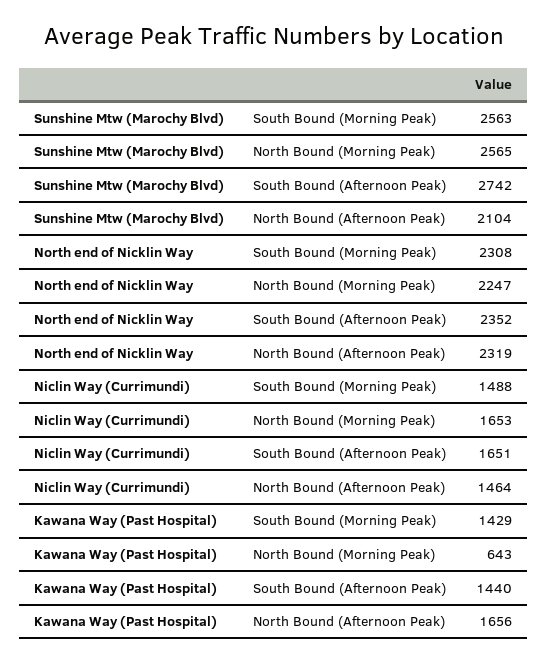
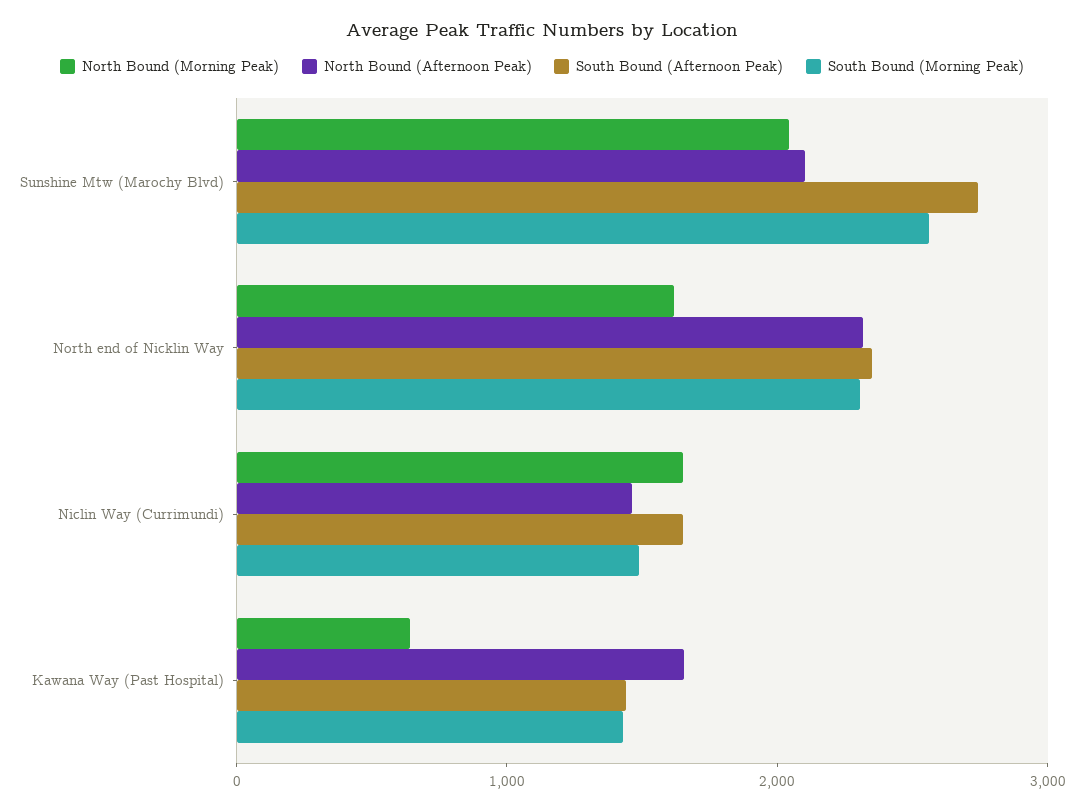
  {
    "South Bound (Morning Peak)": {
      "Sunshine Mtw (Marochy Blvd)": 2563,
      "North end of Nicklin Way": 2308,
      "Niclin Way (Currimundi)": 1488,
      "Kawana Way (Past Hospital)": 1429
    },
    "North Bound (Morning Peak)": {
-     "Sunshine Mtw (Marochy Blvd)": 2565,
+     "Sunshine Mtw (Marochy Blvd)": 2000,
-     "North end of Nicklin Way": 2247,
+     "North end of Nicklin Way": 1600,
      "Niclin Way (Currimundi)": 1653,
      "Kawana Way (Past Hospital)": 643
    },
    "South Bound (Afternoon Peak)": {
      "Sunshine Mtw (Marochy Blvd)": 2742,
      "North end of Nicklin Way": 2352,
      "Niclin Way (Currimundi)": 1651,
      "Kawana Way (Past Hospital)": 1440
    },
    "North Bound (Afternoon Peak)": {
      "Sunshine Mtw (Marochy Blvd)": 2104,
      "North end of Nicklin Way": 2319,
      "Niclin Way (Currimundi)": 1464,
      "Kawana Way (Past Hospital)": 1656
    }
  }

